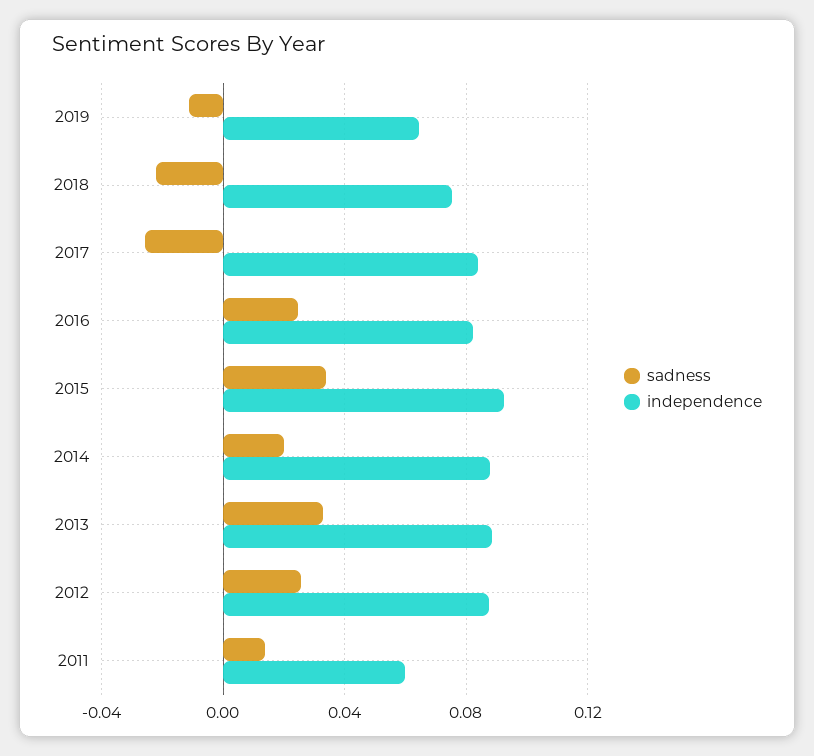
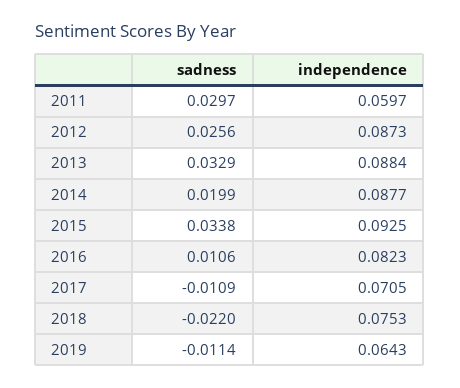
  {
    "sadness": {
      "2019": -0.0114,
      "2018": -0.022,
-     "2017": -0.025,
+     "2017": -0.0109,
-     "2016": 0.025,
+     "2016": 0.0106,
      "2015": 0.0338,
      "2014": 0.0199,
      "2013": 0.0329,
      "2012": 0.0256,
-     "2011": 0.015
+     "2011": 0.0297
    },
    "independence": {
      "2019": 0.0643,
      "2018": 0.0753,
-     "2017": 0.085,
+     "2017": 0.0705,
      "2016": 0.0823,
      "2015": 0.0925,
      "2014": 0.0877,
      "2013": 0.0884,
      "2012": 0.0873,
      "2011": 0.0597
    }
  }

